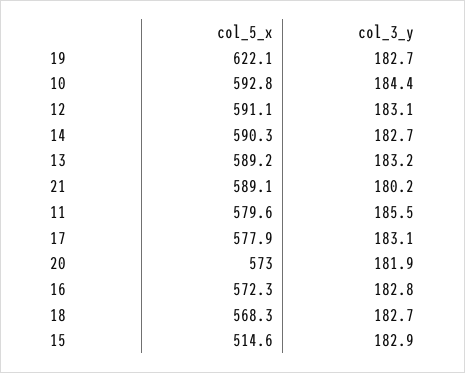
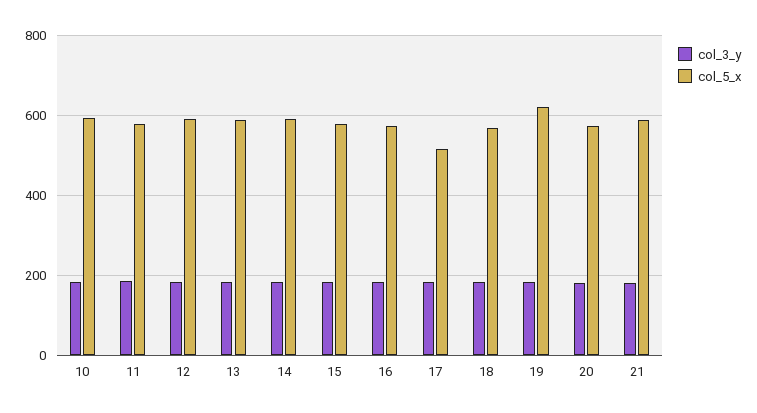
  {
    "col_5_x": {
      "19": 622.1,
      "10": 592.8,
      "12": 591.1,
      "14": 590.3,
      "13": 589.2,
      "21": 589.1,
      "11": 579.6,
-     "17": 577.9,
+     "17": 520,
      "20": 573,
      "16": 572.3,
      "18": 568.3,
-     "15": 514.6
+     "15": 580
    },
    "col_3_y": {
      "19": 182.7,
      "10": 184.4,
      "12": 183.1,
      "14": 182.7,
      "13": 183.2,
      "21": 180.2,
      "11": 185.5,
      "17": 183.1,
      "20": 181.9,
      "16": 182.8,
      "18": 182.7,
      "15": 182.9
    }
  }

